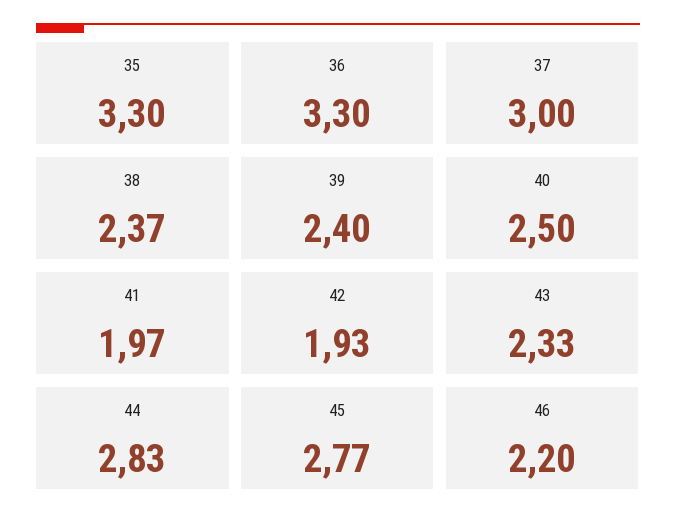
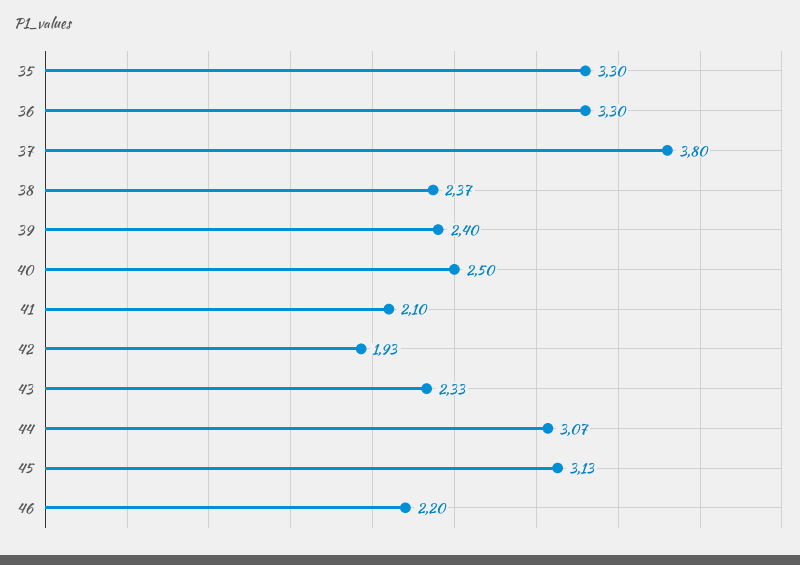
  {
    "35": 3.3,
    "36": 3.3,
-   "37": 3,
+   "37": 3.8,
    "38": 2.37,
    "39": 2.4,
    "40": 2.5,
-   "41": 1.97,
+   "41": 2.1,
    "42": 1.93,
    "43": 2.33,
-   "44": 2.83,
+   "44": 3.07,
-   "45": 2.77,
+   "45": 3.13,
    "46": 2.2
  }

